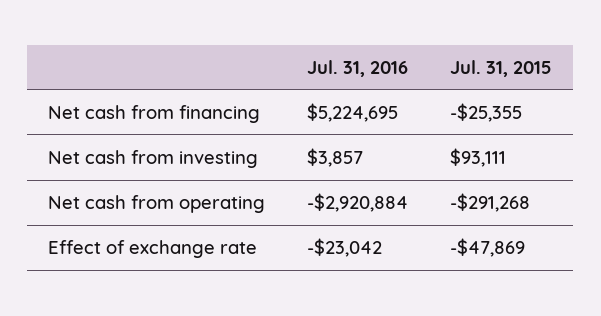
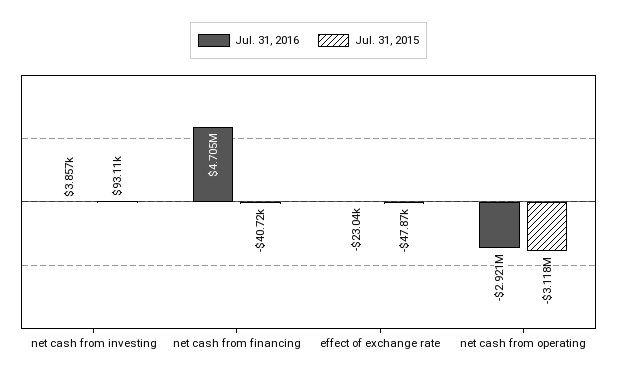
  {
    "Jul. 31, 2016": {
-     "Net cash from financing": 5224695,
+     "Net cash from financing": 4705000,
      "Net cash from investing": 3857,
      "Net cash from operating": -2920884,
      "Effect of exchange rate": -23042
    },
    "Jul. 31, 2015": {
-     "Net cash from financing": -25355,
+     "Net cash from financing": -40720,
      "Net cash from investing": 93111,
-     "Net cash from operating": -291268,
+     "Net cash from operating": -3118000,
      "Effect of exchange rate": -47869
    }
  }

